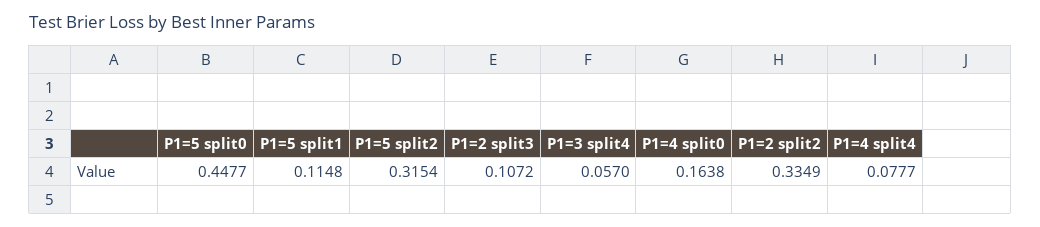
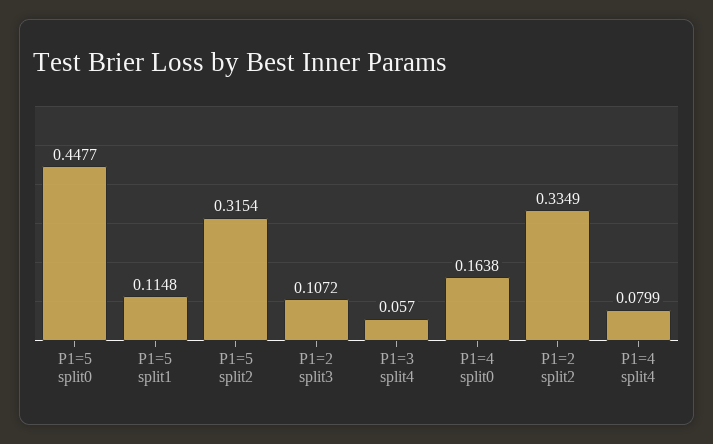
  {
    "P1=5 split0": 0.4477,
    "P1=5 split1": 0.1148,
    "P1=5 split2": 0.3154,
    "P1=2 split3": 0.1072,
    "P1=3 split4": 0.057,
    "P1=4 split0": 0.1638,
    "P1=2 split2": 0.3349,
-   "P1=4 split4": 0.0777
+   "P1=4 split4": 0.0799
  }

